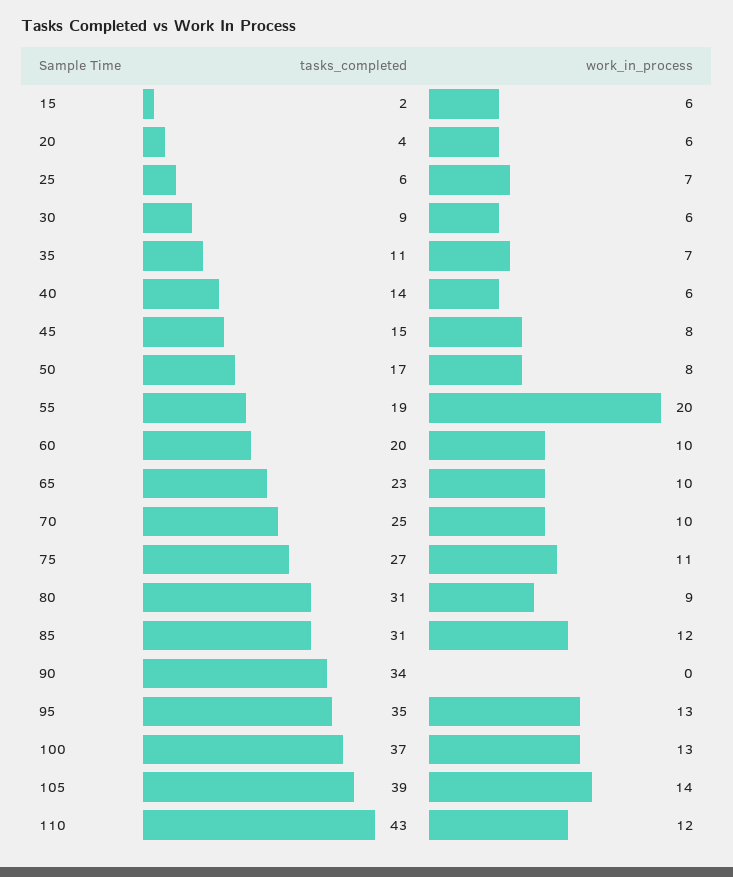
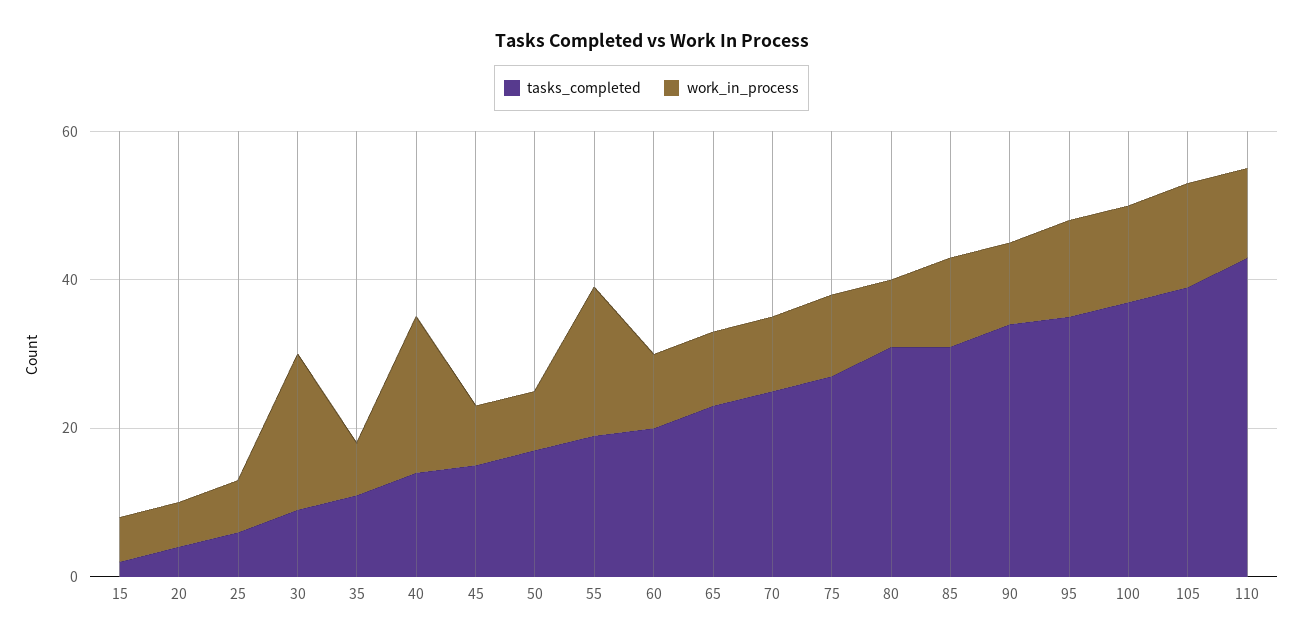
  {
    "tasks_completed": {
      "15": 2,
      "20": 4,
      "25": 6,
      "30": 9,
      "35": 11,
      "40": 14,
      "45": 15,
      "50": 17,
      "55": 19,
      "60": 20,
      "65": 23,
      "70": 25,
      "75": 27,
      "80": 31,
      "85": 31,
      "90": 34,
      "95": 35,
      "100": 37,
      "105": 39,
      "110": 43
    },
    "work_in_process": {
      "15": 6,
      "20": 6,
      "25": 7,
-     "30": 6,
+     "30": 20,
      "35": 7,
-     "40": 6,
+     "40": 20,
      "45": 8,
      "50": 8,
      "55": 20,
      "60": 10,
      "65": 10,
      "70": 10,
      "75": 11,
      "80": 9,
      "85": 12,
-     "90": 0,
+     "90": 10,
      "95": 13,
      "100": 13,
      "105": 14,
      "110": 12
    }
  }

